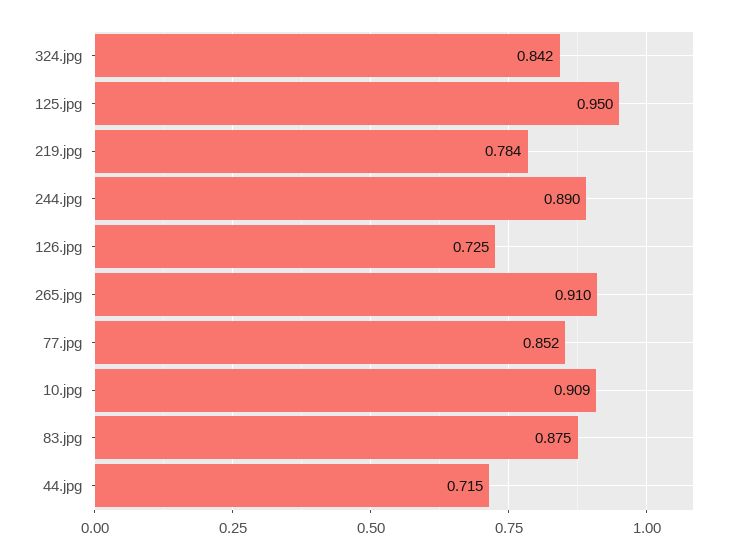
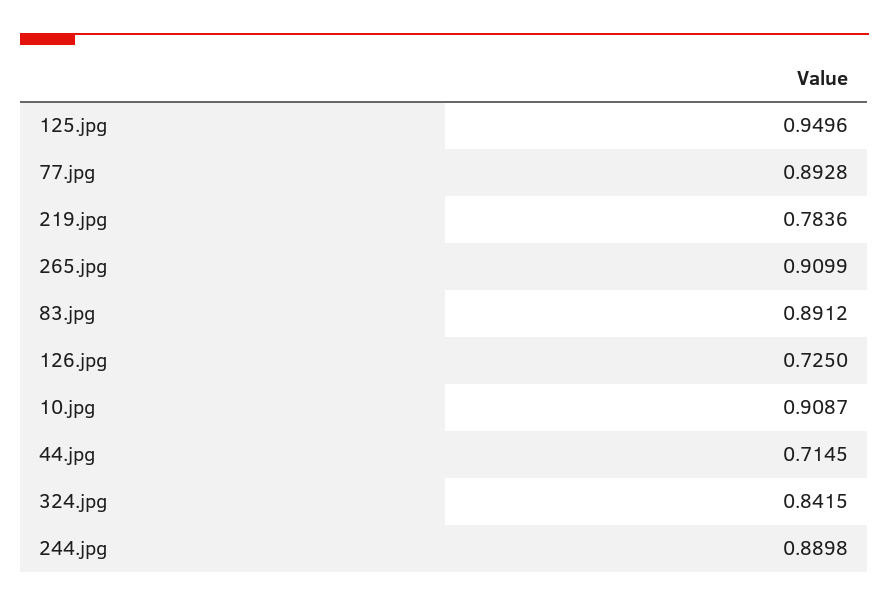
  {
    "324.jpg": 0.8415,
    "125.jpg": 0.9496,
    "219.jpg": 0.7836,
    "244.jpg": 0.8898,
    "126.jpg": 0.725,
    "265.jpg": 0.9099,
-   "77.jpg": 0.852,
+   "77.jpg": 0.8928,
    "10.jpg": 0.9087,
-   "83.jpg": 0.875,
+   "83.jpg": 0.8912,
    "44.jpg": 0.7145
  }

